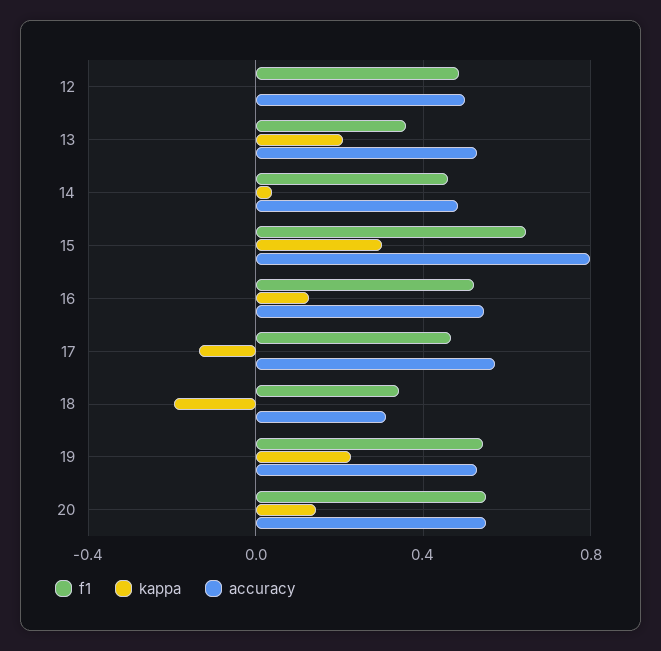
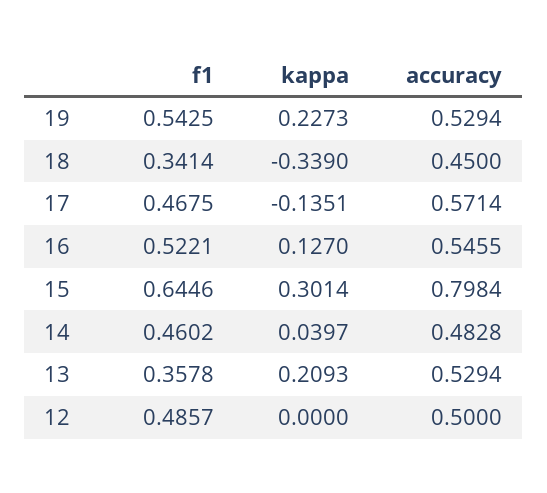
  {
    "f1": {
      "12": 0.4857,
      "13": 0.3578,
      "14": 0.4602,
      "15": 0.6446,
      "16": 0.5221,
      "17": 0.4675,
      "18": 0.3414,
-     "19": 0.5425,
+     "19": 0.5425
-     "20": 0.55
    },
    "kappa": {
      "12": 0,
      "13": 0.2093,
      "14": 0.0397,
      "15": 0.3014,
      "16": 0.127,
      "17": -0.1351,
-     "18": -0.2,
+     "18": -0.339,
-     "19": 0.2273,
+     "19": 0.2273
-     "20": 0.15
    },
    "accuracy": {
      "12": 0.5,
      "13": 0.5294,
      "14": 0.4828,
      "15": 0.7984,
      "16": 0.5455,
      "17": 0.5714,
-     "18": 0.3,
+     "18": 0.45,
-     "19": 0.5294,
+     "19": 0.5294
-     "20": 0.55
    }
  }

